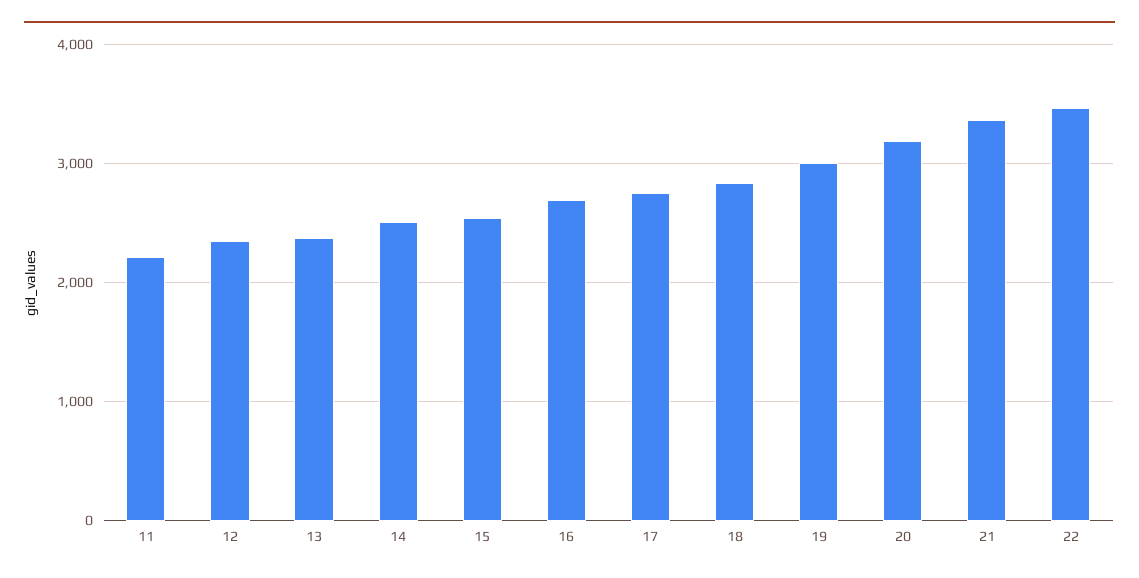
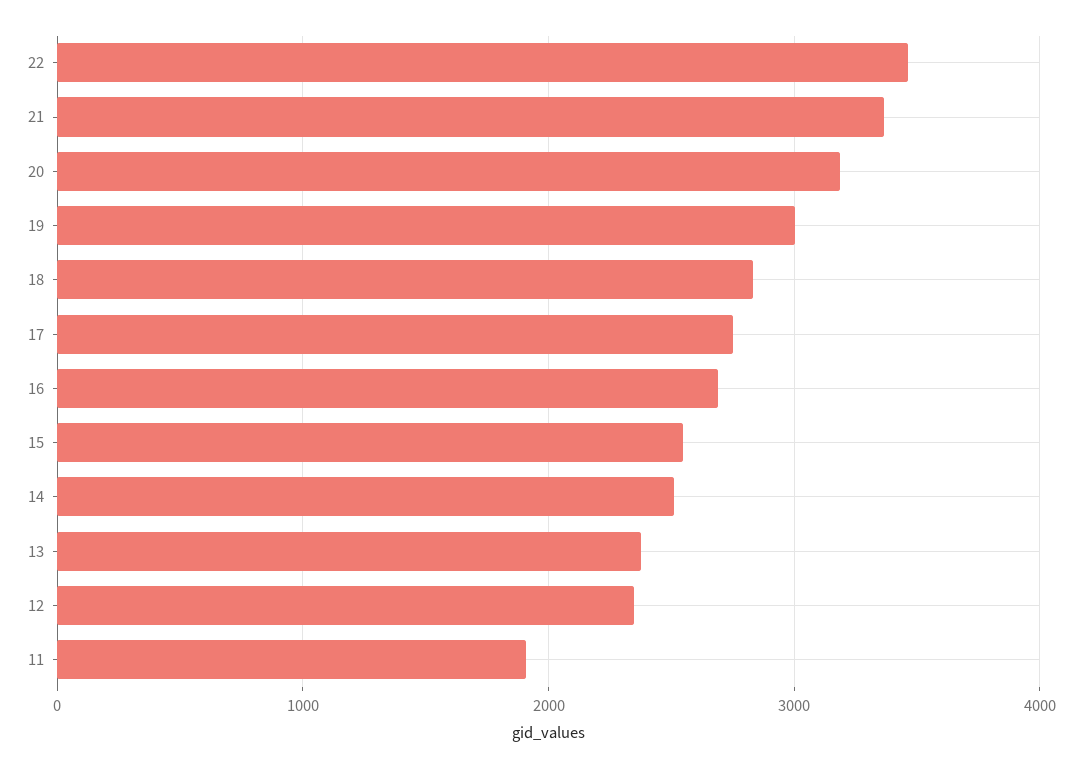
  {
-   "11": 2200,
+   "11": 1900,
    "12": 2300,
    "13": 2400,
    "14": 2500,
    "15": 2500,
    "16": 2700,
    "17": 2800,
    "18": 2800,
    "19": 3000,
    "20": 3200,
    "21": 3400,
    "22": 3500
  }

